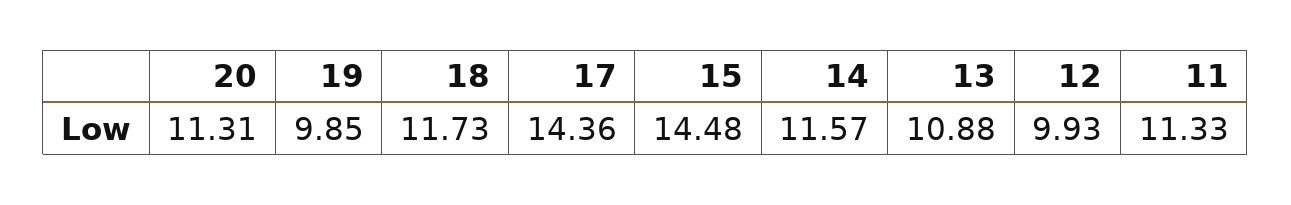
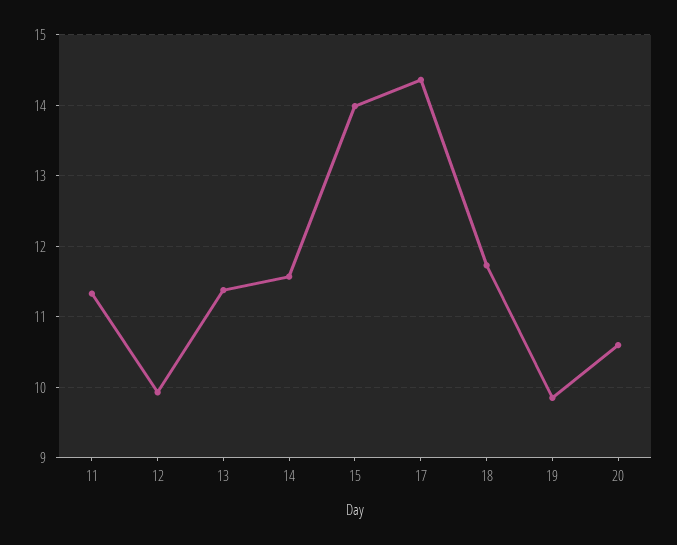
  {
-   "20": 11.31,
+   "20": 10.6,
    "19": 9.85,
    "18": 11.73,
    "17": 14.36,
-   "15": 14.48,
+   "15": 14,
    "14": 11.57,
-   "13": 10.88,
+   "13": 11.4,
    "12": 9.93,
    "11": 11.33
  }

